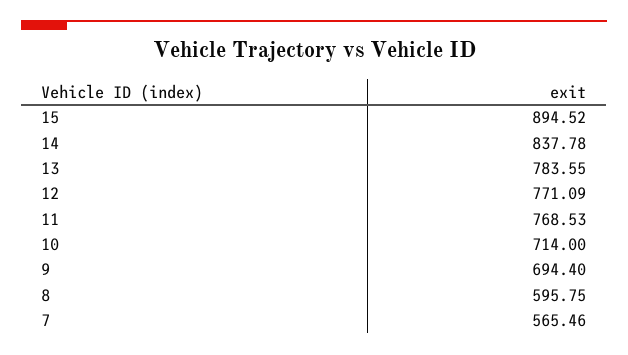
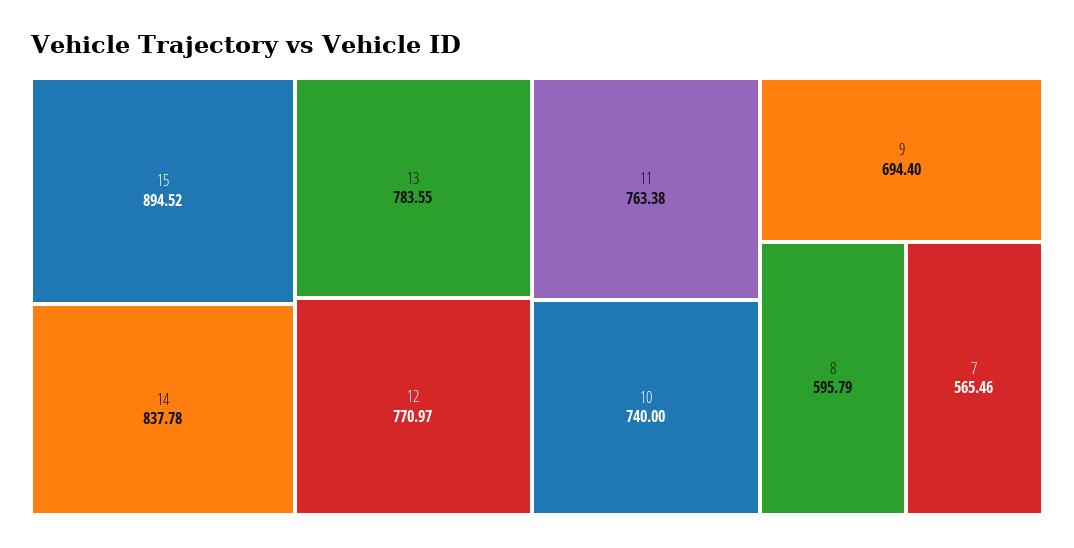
  {
    "15": 894.52,
    "14": 837.78,
    "13": 783.55,
-   "12": 771.09,
+   "12": 770.97,
-   "11": 768.53,
+   "11": 763.38,
-   "10": 714,
+   "10": 740,
    "9": 694.4,
-   "8": 595.75,
+   "8": 595.79,
    "7": 565.46
  }

